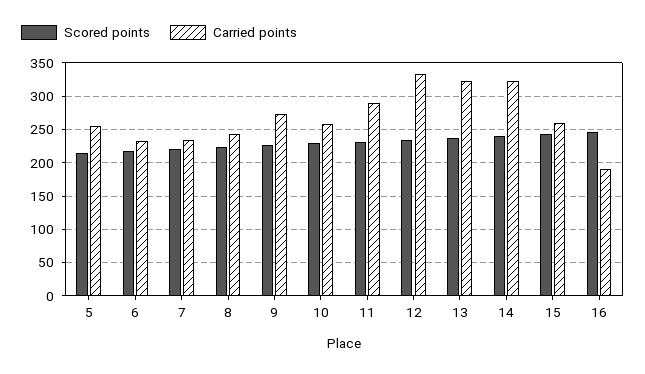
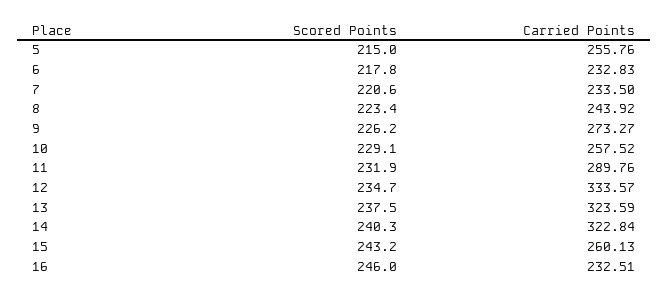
  {
    "Scored points": {
      "5": 215,
      "6": 217.8,
      "7": 220.6,
      "8": 223.4,
      "9": 226.2,
      "10": 229.1,
      "11": 231.9,
      "12": 234.7,
      "13": 237.5,
      "14": 240.3,
      "15": 243.2,
      "16": 246
    },
    "Carried points": {
      "5": 255.76,
      "6": 232.83,
      "7": 233.5,
      "8": 243.92,
      "9": 273.27,
      "10": 257.52,
      "11": 289.76,
      "12": 333.57,
      "13": 323.59,
      "14": 322.84,
      "15": 260.13,
-     "16": 190
+     "16": 232.51
    }
  }

